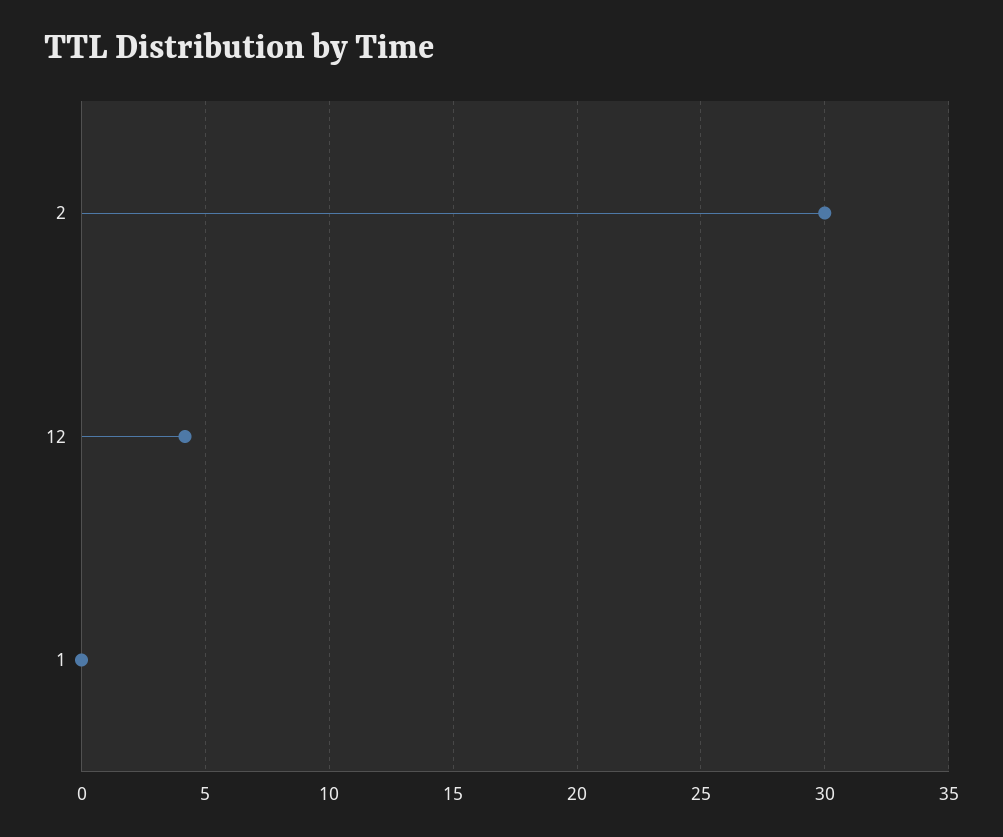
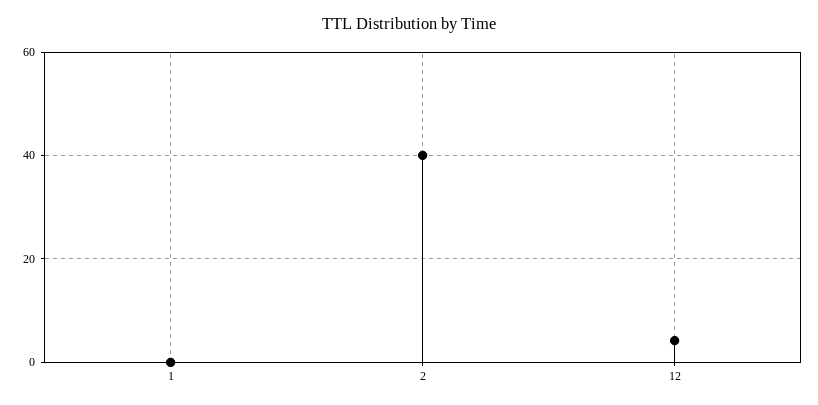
  {
-   "2": 30,
+   "2": 40,
    "12": 4,
    "1": 0
  }

